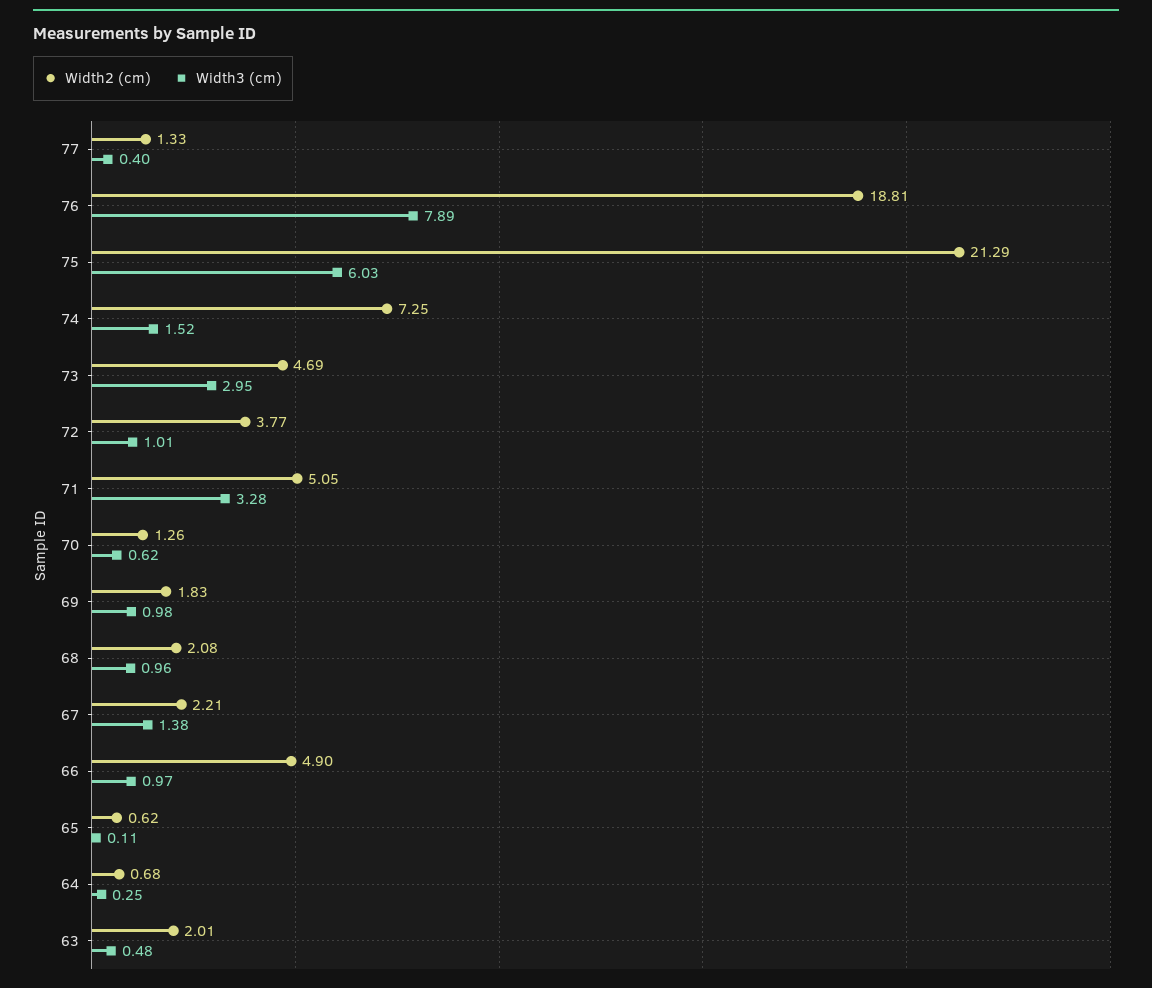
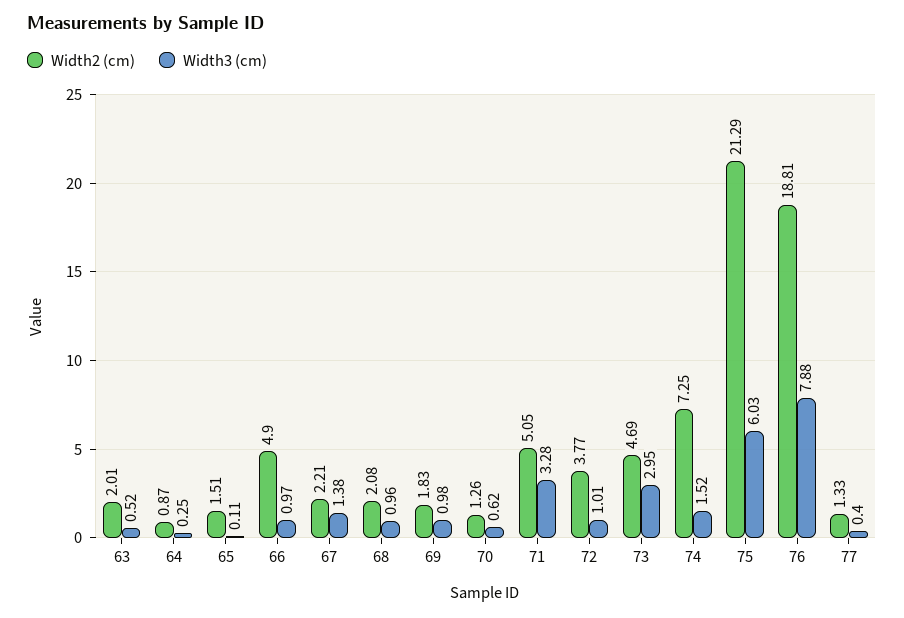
  {
    "Width2 (cm)": {
      "77": 1.33,
      "76": 18.81,
      "75": 21.29,
      "74": 7.25,
      "73": 4.69,
      "72": 3.77,
      "71": 5.05,
      "70": 1.26,
      "69": 1.83,
      "68": 2.08,
      "67": 2.21,
      "66": 4.9,
-     "65": 0.62,
+     "65": 1.51,
-     "64": 0.68,
+     "64": 0.87,
      "63": 2.01
    },
    "Width3 (cm)": {
      "77": 0.4,
-     "76": 7.89,
+     "76": 7.88,
      "75": 6.03,
      "74": 1.52,
      "73": 2.95,
      "72": 1.01,
      "71": 3.28,
      "70": 0.62,
      "69": 0.98,
      "68": 0.96,
      "67": 1.38,
      "66": 0.97,
      "65": 0.11,
      "64": 0.25,
-     "63": 0.48
+     "63": 0.52
    }
  }

